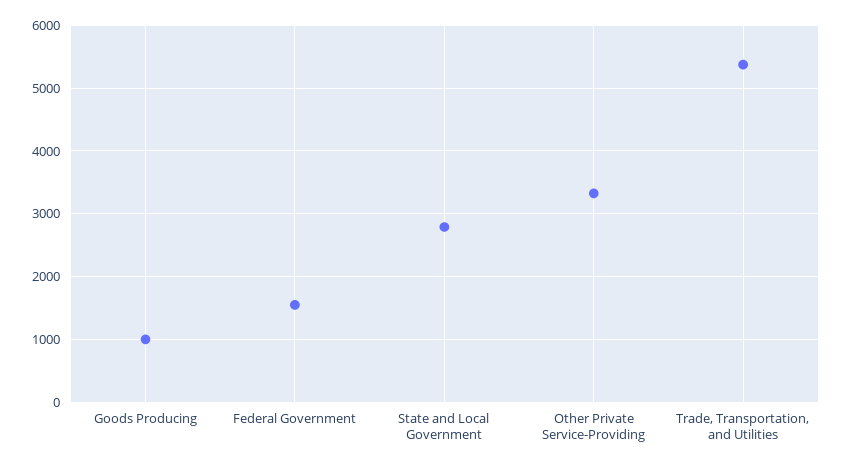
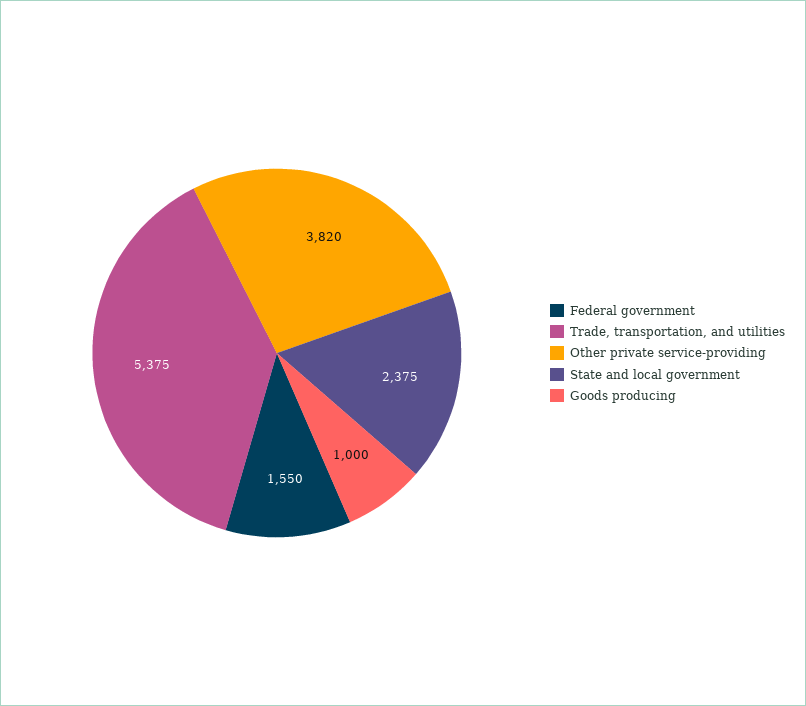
  {
    "Goods Producing": 1000,
    "Federal Government": 1550,
-   "State and Local Government": 2800,
+   "State and Local Government": 2375,
-   "Other Private Service-Providing": 3300,
+   "Other Private Service-Providing": 3820,
    "Trade, Transportation, and Utilities": 5375
  }

